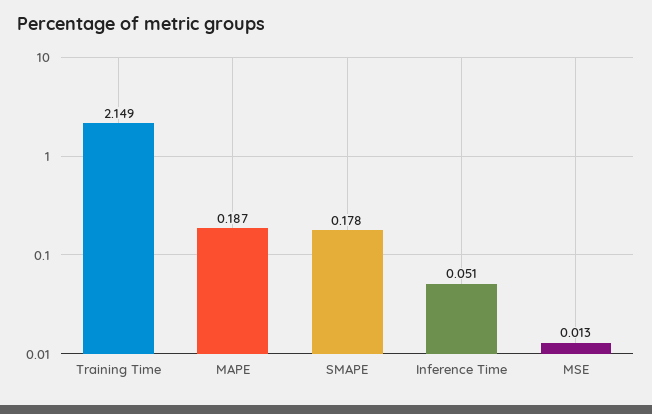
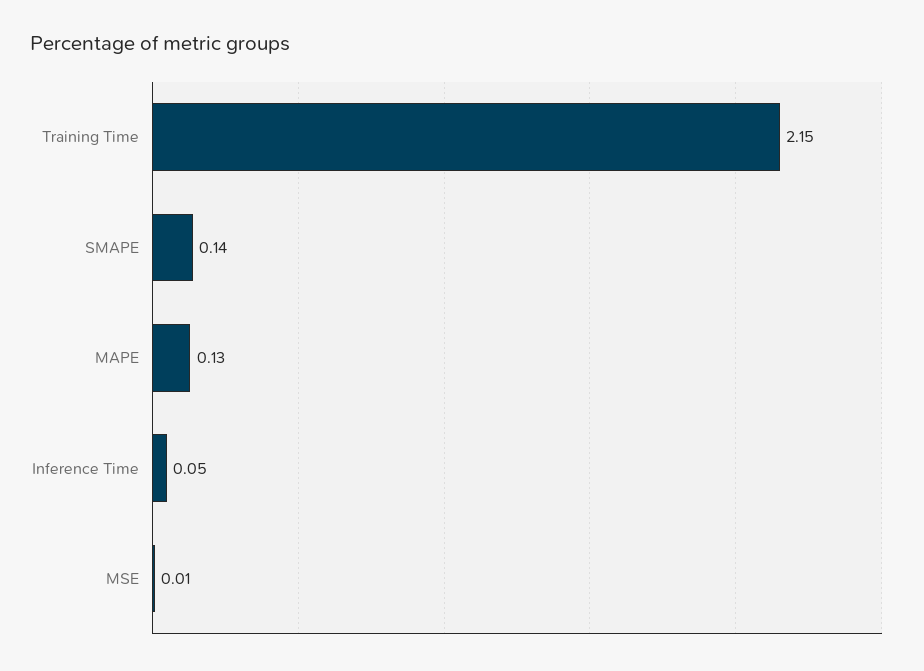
  {
    "Training Time": 2.149,
-   "MAPE": 0.187,
+   "MAPE": 0.13,
-   "SMAPE": 0.178,
+   "SMAPE": 0.14,
    "Inference Time": 0.051,
    "MSE": 0.013
  }

